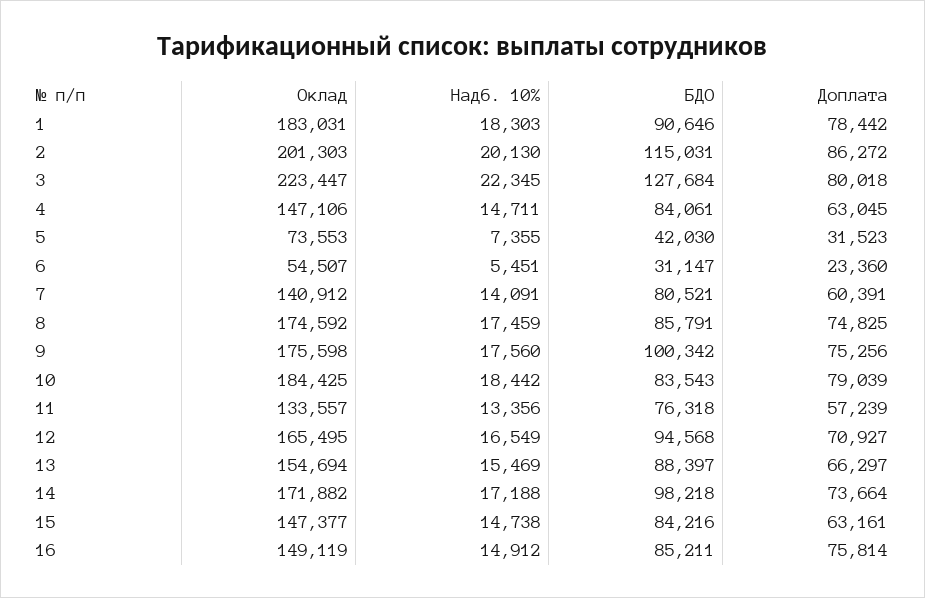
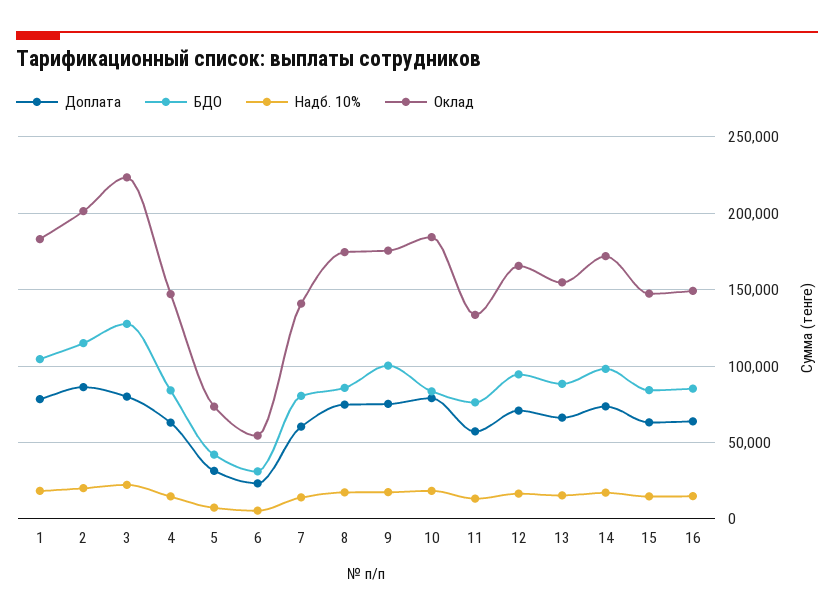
  {
    "Оклад": {
      "1": 183031,
      "2": 201303,
      "3": 223447,
      "4": 147106,
      "5": 73553,
      "6": 54507,
      "7": 140912,
      "8": 174592,
      "9": 175598,
      "10": 184425,
      "11": 133557,
      "12": 165495,
      "13": 154694,
      "14": 171882,
      "15": 147377,
      "16": 149119
    },
    "Надб. 10%": {
      "1": 18303,
      "2": 20130,
      "3": 22345,
      "4": 14711,
      "5": 7355,
      "6": 5451,
      "7": 14091,
      "8": 17459,
      "9": 17560,
      "10": 18442,
      "11": 13356,
      "12": 16549,
      "13": 15469,
      "14": 17188,
      "15": 14738,
      "16": 14912
    },
    "БДО": {
-     "1": 90646,
+     "1": 105000,
      "2": 115031,
      "3": 127684,
      "4": 84061,
      "5": 42030,
      "6": 31147,
      "7": 80521,
      "8": 85791,
      "9": 100342,
      "10": 83543,
      "11": 76318,
      "12": 94568,
      "13": 88397,
      "14": 98218,
      "15": 84216,
      "16": 85211
    },
    "Доплата": {
      "1": 78442,
      "2": 86272,
      "3": 80018,
      "4": 63045,
      "5": 31523,
      "6": 23360,
      "7": 60391,
      "8": 74825,
      "9": 75256,
      "10": 79039,
      "11": 57239,
      "12": 70927,
      "13": 66297,
      "14": 73664,
      "15": 63161,
-     "16": 75814
+     "16": 65000
    }
  }

